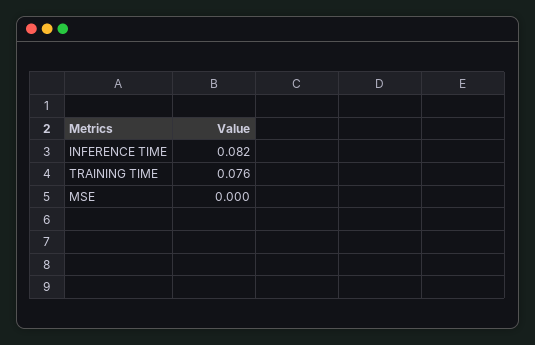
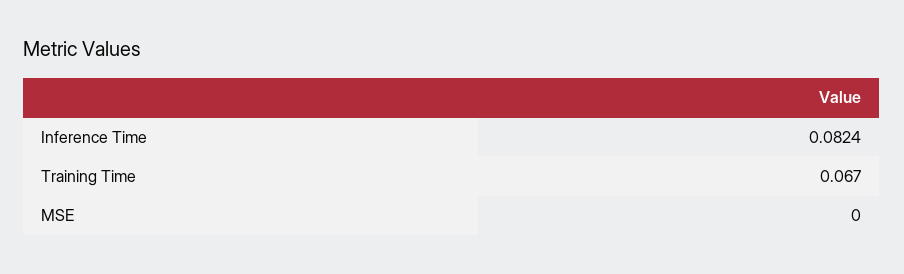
  {
    "INFERENCE TIME": 0.0824,
-   "TRAINING TIME": 0.076,
+   "TRAINING TIME": 0.067,
    "MSE": 0
  }

